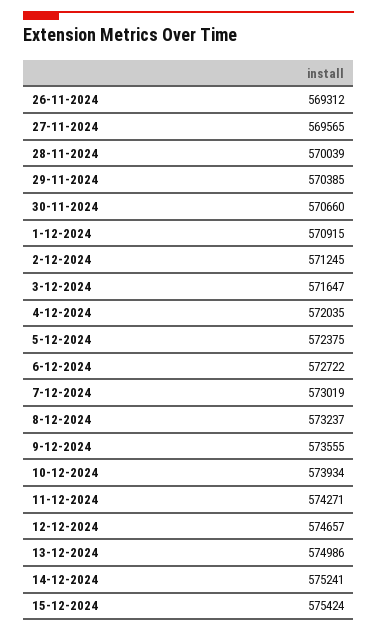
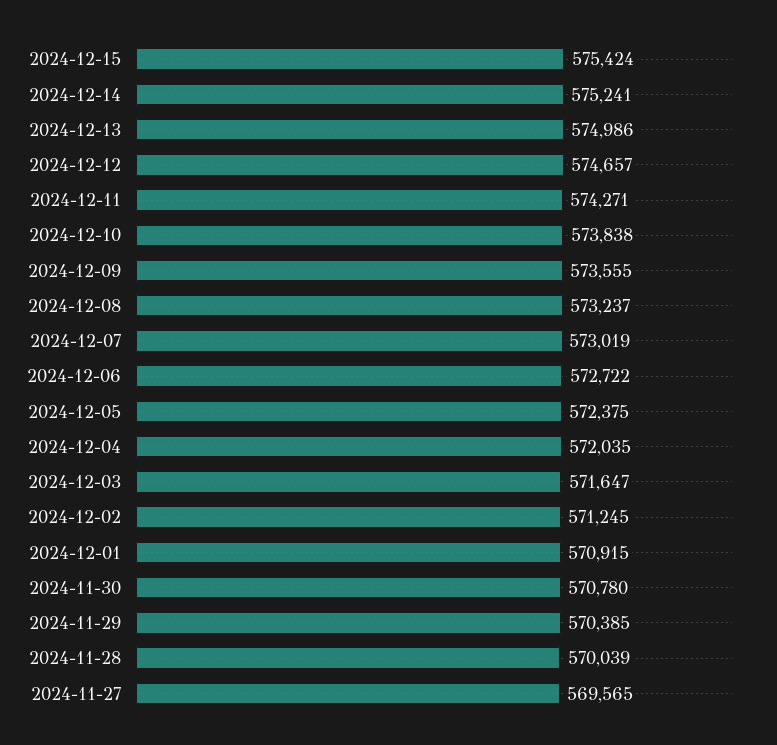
  {
-   "26-11-2024": 569312,
    "27-11-2024": 569565,
    "28-11-2024": 570039,
    "29-11-2024": 570385,
-   "30-11-2024": 570660,
+   "30-11-2024": 570780,
    "1-12-2024": 570915,
    "2-12-2024": 571245,
    "3-12-2024": 571647,
    "4-12-2024": 572035,
    "5-12-2024": 572375,
    "6-12-2024": 572722,
    "7-12-2024": 573019,
    "8-12-2024": 573237,
    "9-12-2024": 573555,
-   "10-12-2024": 573934,
+   "10-12-2024": 573838,
    "11-12-2024": 574271,
    "12-12-2024": 574657,
    "13-12-2024": 574986,
    "14-12-2024": 575241,
    "15-12-2024": 575424
  }

